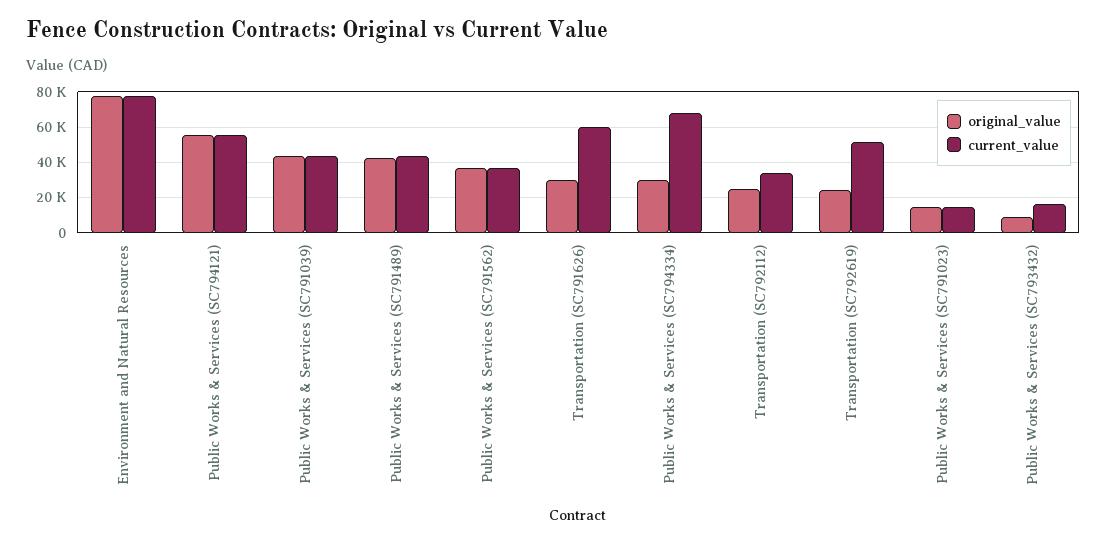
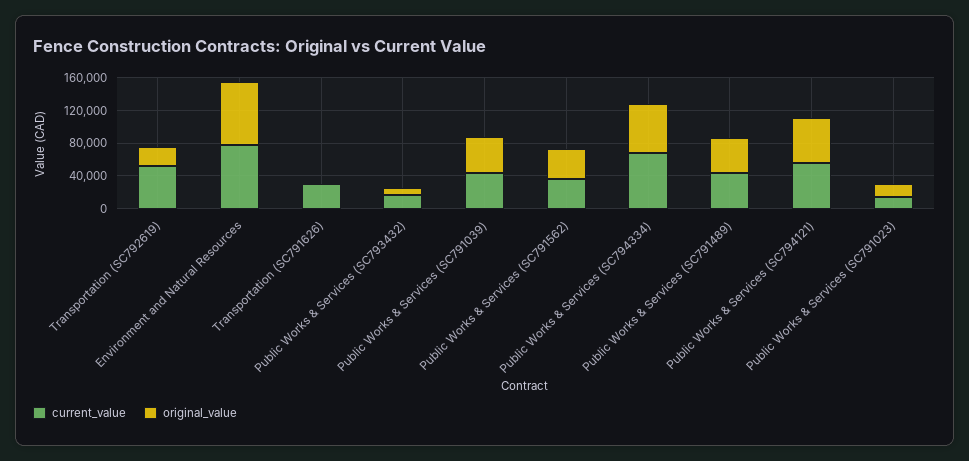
  {
    "original_value": {
      "Environment and Natural Resources": 80000,
      "Public Works & Services (SC794121)": 55000,
      "Public Works & Services (SC791039)": 45000,
      "Public Works & Services (SC791489)": 40000,
      "Public Works & Services (SC791562)": 35000,
-     "Transportation (SC791626)": 30000,
+     "Transportation (SC791626)": 0,
-     "Public Works & Services (SC794334)": 30000,
+     "Public Works & Services (SC794334)": 60000,
-     "Transportation (SC792112)": 25000,
      "Transportation (SC792619)": 25000,
      "Public Works & Services (SC791023)": 15000,
      "Public Works & Services (SC793432)": 10000
    },
    "current_value": {
      "Environment and Natural Resources": 80000,
      "Public Works & Services (SC794121)": 55000,
      "Public Works & Services (SC791039)": 45000,
      "Public Works & Services (SC791489)": 45000,
      "Public Works & Services (SC791562)": 35000,
-     "Transportation (SC791626)": 60000,
+     "Transportation (SC791626)": 30000,
      "Public Works & Services (SC794334)": 70000,
-     "Transportation (SC792112)": 35000,
      "Transportation (SC792619)": 50000,
      "Public Works & Services (SC791023)": 15000,
      "Public Works & Services (SC793432)": 15000
    }
  }

